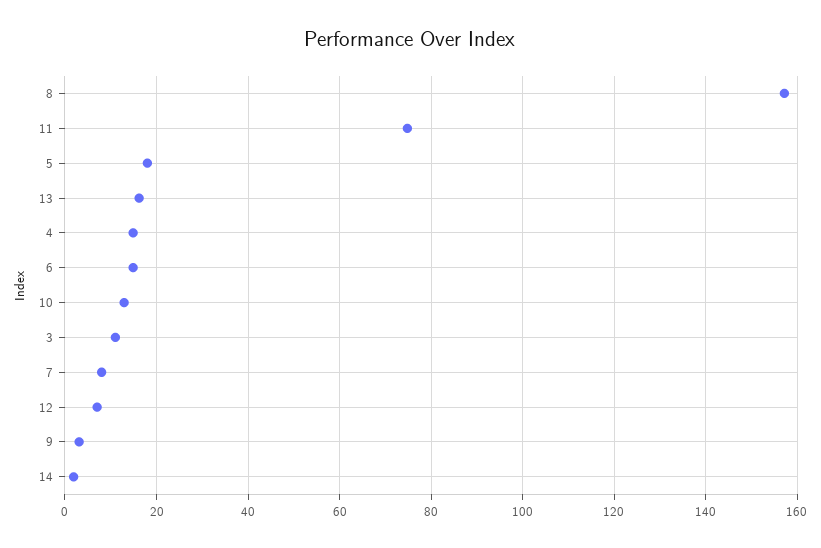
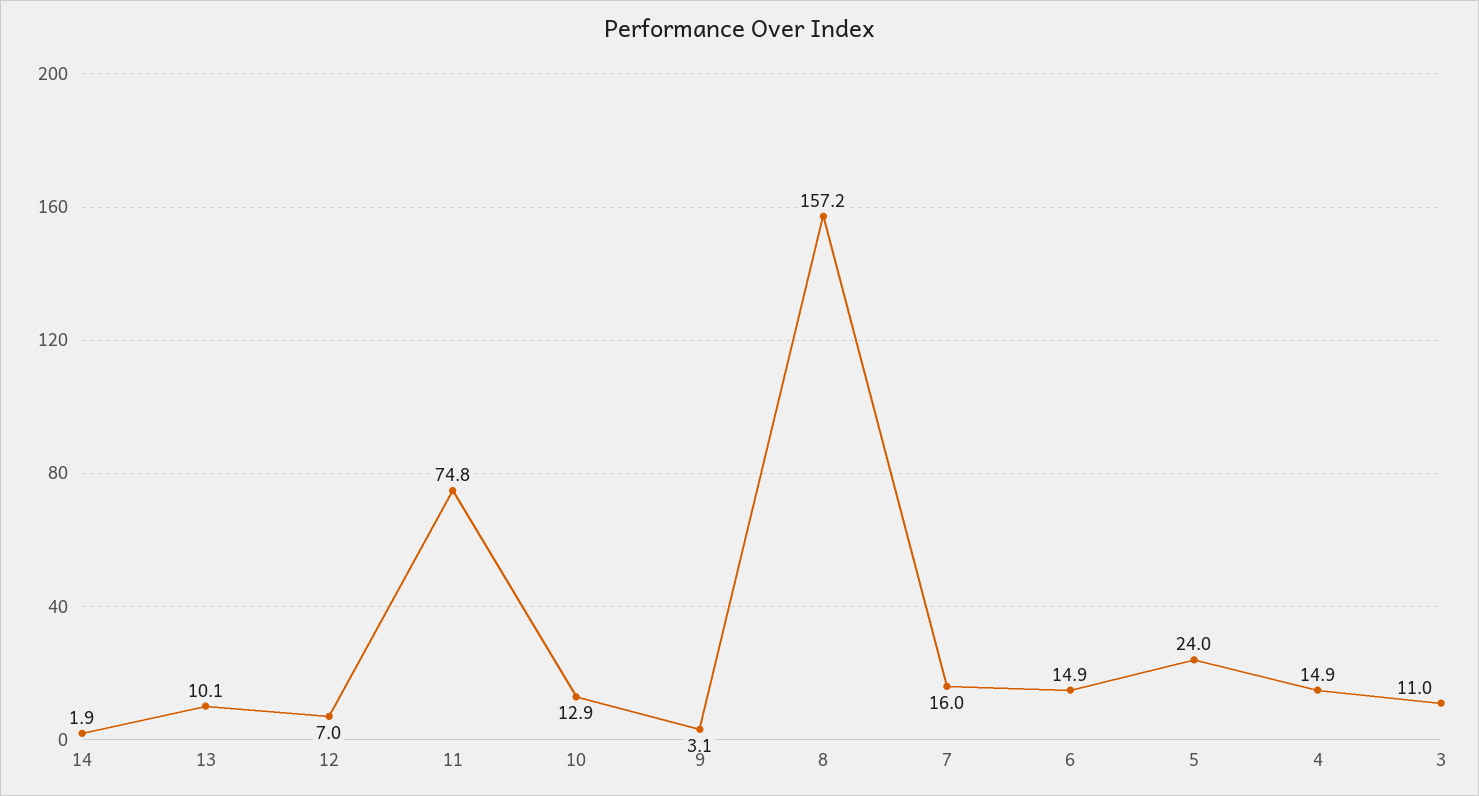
  {
    "8": 157.2,
    "11": 74.8,
-   "5": 18,
+   "5": 24,
-   "13": 16,
+   "13": 10.1,
    "4": 14.9,
    "6": 14.9,
    "10": 12.9,
    "3": 11,
-   "7": 8,
+   "7": 16,
    "12": 7,
    "9": 3.1,
    "14": 1.9
  }

